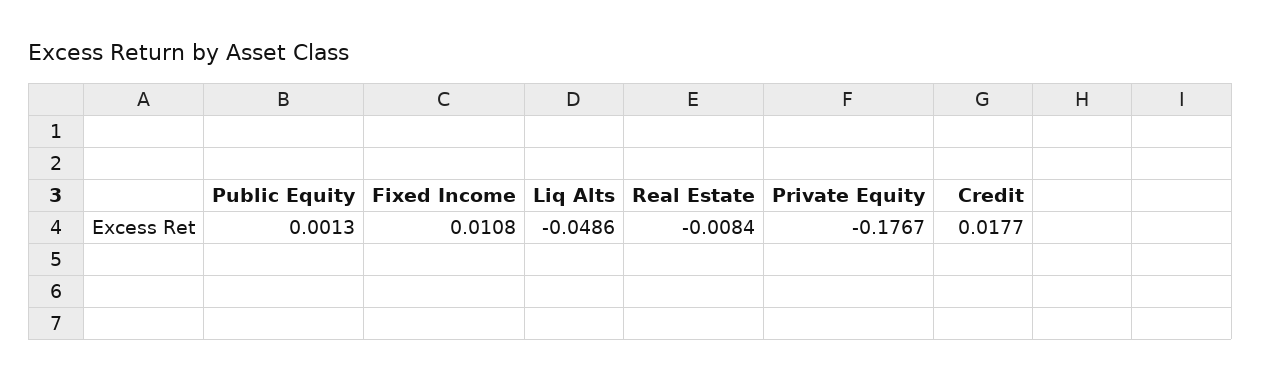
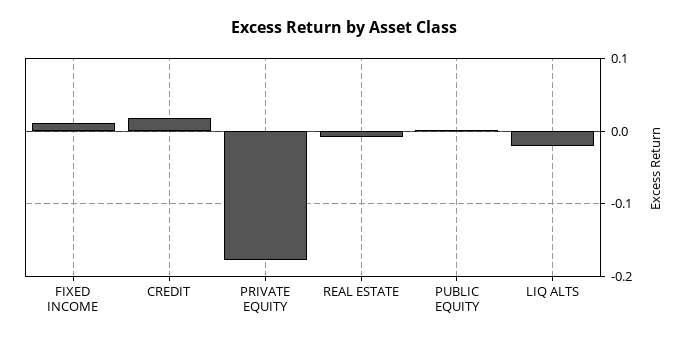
  {
    "Public Equity": 0.0013,
    "Fixed Income": 0.0108,
-   "Liq Alts": -0.0486,
+   "Liq Alts": -0.02,
    "Real Estate": -0.0084,
    "Private Equity": -0.1767,
    "Credit": 0.0177
  }

